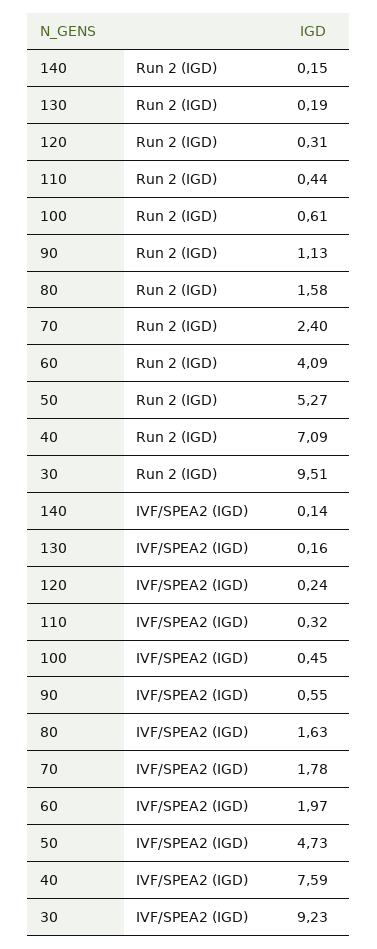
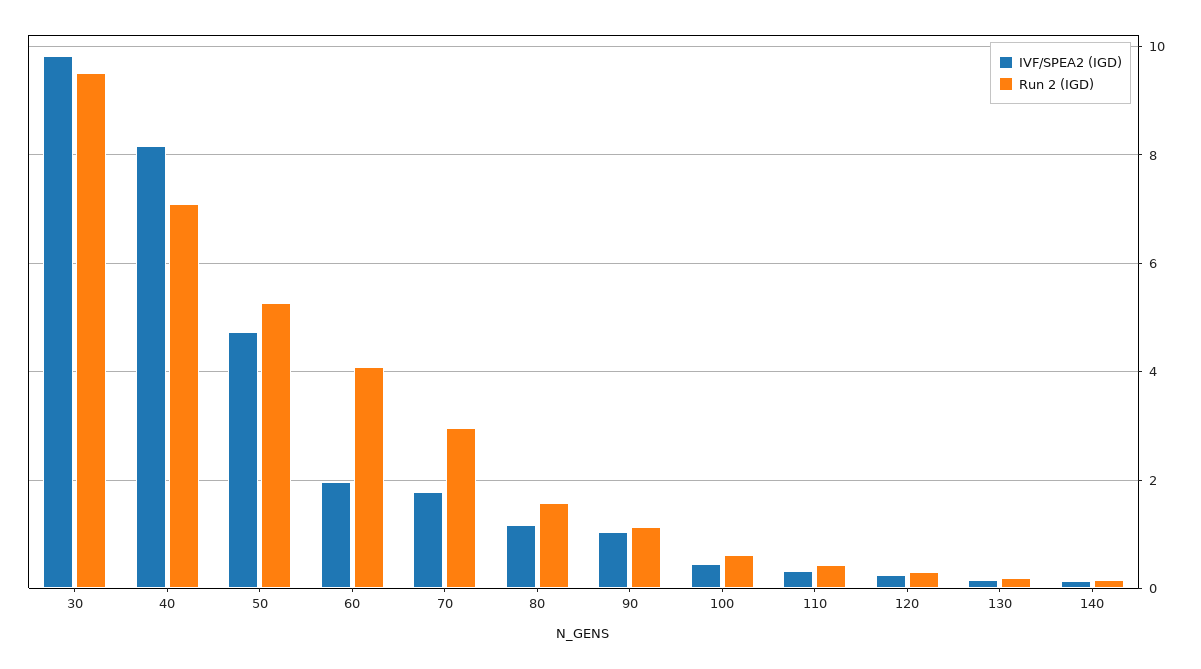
  {
    "Run 2 (IGD)": {
      "140": 0.15,
      "130": 0.19,
      "120": 0.31,
      "110": 0.44,
      "100": 0.61,
      "90": 1.13,
      "80": 1.58,
-     "70": 2.4,
+     "70": 3,
      "60": 4.09,
      "50": 5.27,
      "40": 7.09,
      "30": 9.51
    },
    "IVF/SPEA2 (IGD)": {
      "140": 0.14,
      "130": 0.16,
      "120": 0.24,
      "110": 0.32,
      "100": 0.45,
-     "90": 0.55,
+     "90": 1,
-     "80": 1.63,
+     "80": 1.2,
      "70": 1.78,
      "60": 1.97,
      "50": 4.73,
-     "40": 7.59,
+     "40": 8.2,
-     "30": 9.23
+     "30": 9.8
    }
  }

